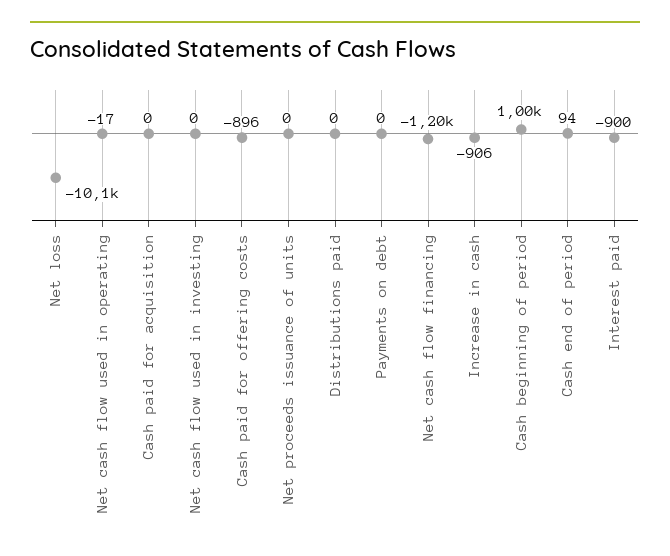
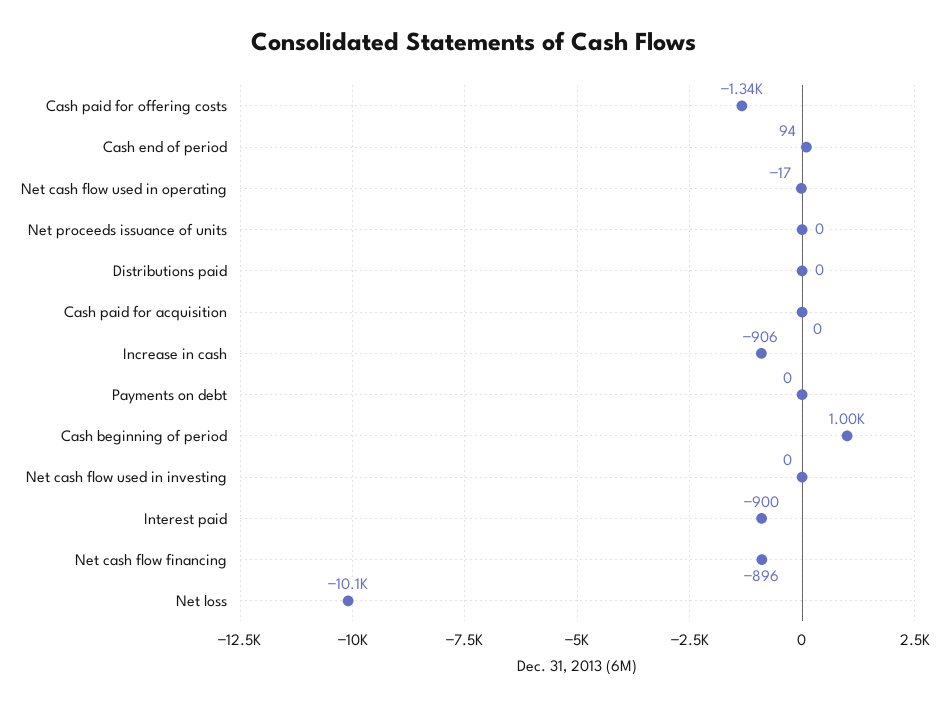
  {
    "Net loss": -10100,
    "Net cash flow used in operating": -17,
    "Cash paid for acquisition": 0,
    "Net cash flow used in investing": 0,
-   "Cash paid for offering costs": -896,
+   "Cash paid for offering costs": -1340,
    "Net proceeds issuance of units": 0,
    "Distributions paid": 0,
    "Payments on debt": 0,
-   "Net cash flow financing": -1200,
+   "Net cash flow financing": -896,
    "Increase in cash": -906,
    "Cash beginning of period": 1000,
    "Cash end of period": 94,
    "Interest paid": -900
  }

